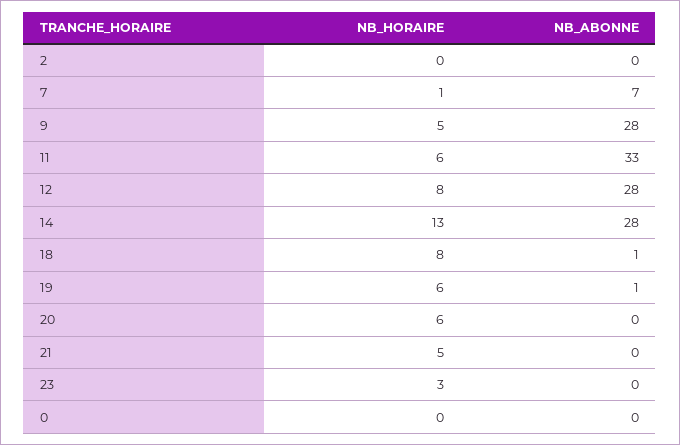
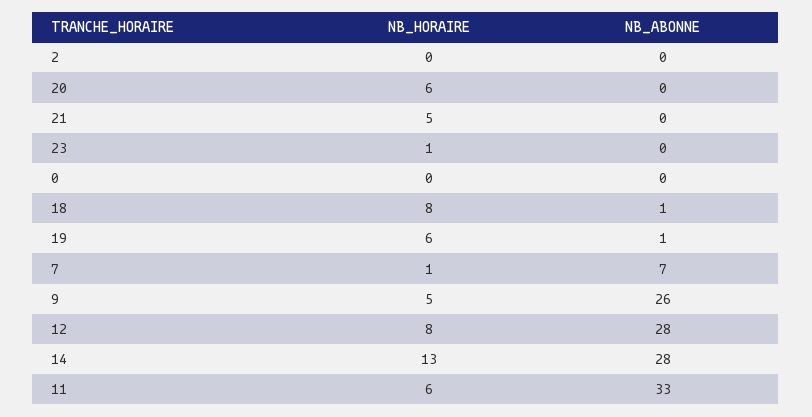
  {
    "NB_HORAIRE": {
      "2": 0,
      "7": 1,
      "9": 5,
      "11": 6,
      "12": 8,
      "14": 13,
      "18": 8,
      "19": 6,
      "20": 6,
      "21": 5,
-     "23": 3,
+     "23": 1,
      "0": 0
    },
    "NB_ABONNE": {
      "2": 0,
      "7": 7,
-     "9": 28,
+     "9": 26,
      "11": 33,
      "12": 28,
      "14": 28,
      "18": 1,
      "19": 1,
      "20": 0,
      "21": 0,
      "23": 0,
      "0": 0
    }
  }

